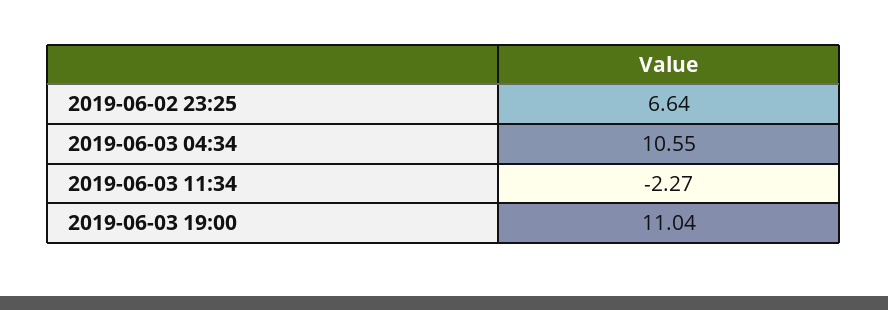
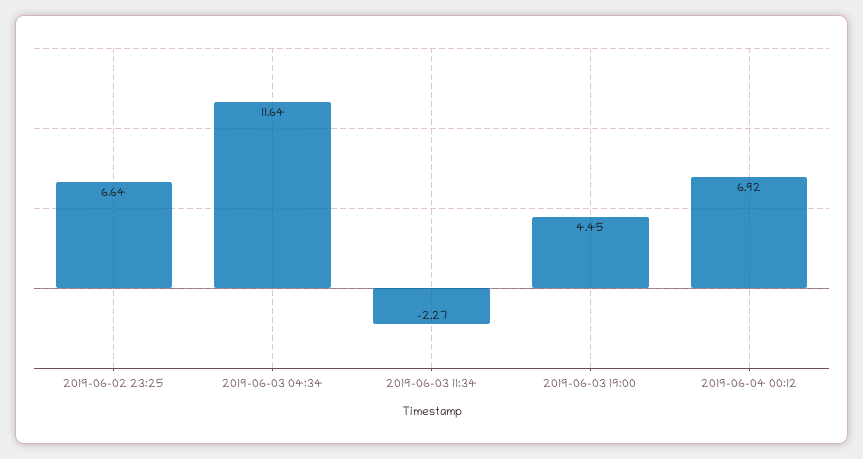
  {
    "2019-06-02 23:25": 6.64,
-   "2019-06-03 04:34": 10.55,
+   "2019-06-03 04:34": 11.64,
    "2019-06-03 11:34": -2.27,
-   "2019-06-03 19:00": 11.04
+   "2019-06-03 19:00": 4.45,
+   "2019-06-04 00:12": 6.92
  }

